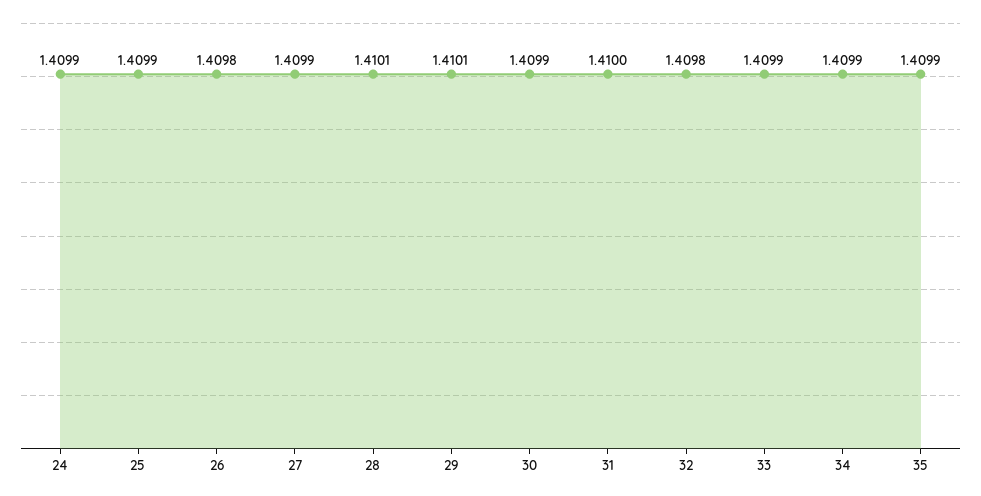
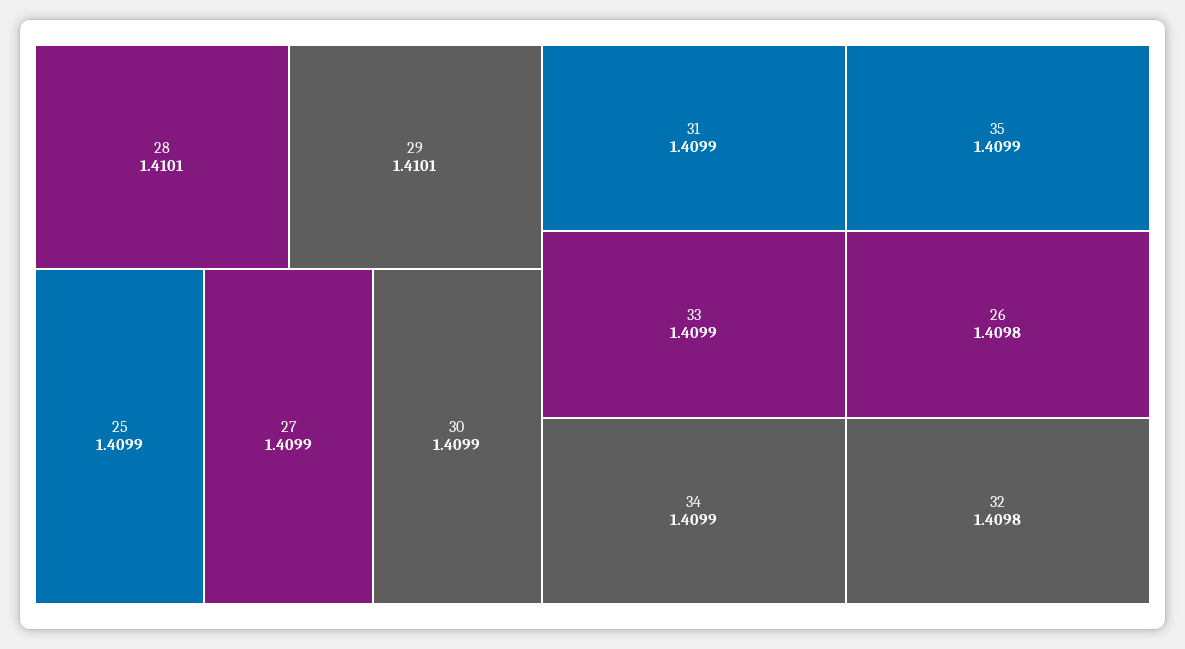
  {
-   "24": 1.4099,
    "25": 1.4099,
    "26": 1.4098,
    "27": 1.4099,
    "28": 1.4101,
    "29": 1.4101,
    "30": 1.4099,
-   "31": 1.41,
+   "31": 1.4099,
    "32": 1.4098,
    "33": 1.4099,
    "34": 1.4099,
    "35": 1.4099
  }

